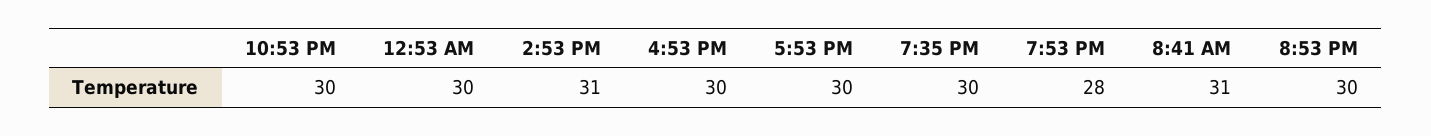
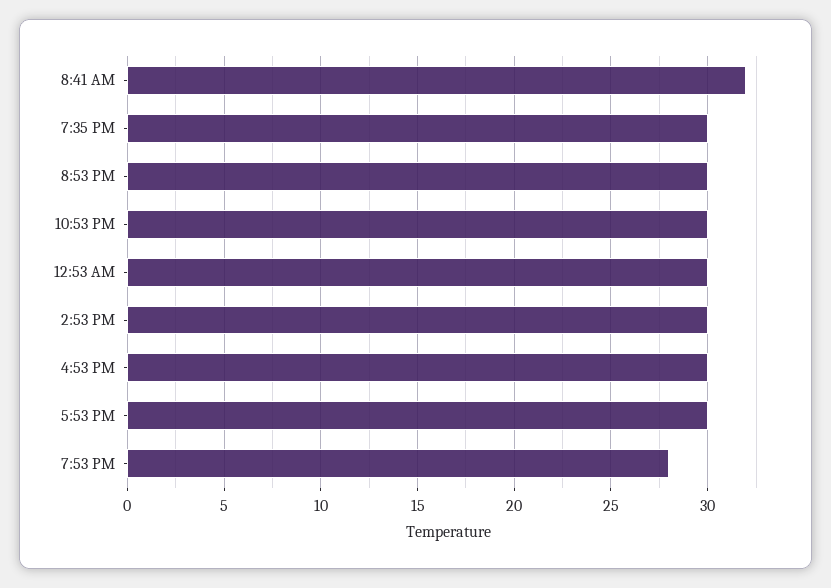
  {
    "10:53 PM": 30,
    "12:53 AM": 30,
-   "2:53 PM": 31,
+   "2:53 PM": 30,
    "4:53 PM": 30,
    "5:53 PM": 30,
    "7:35 PM": 30,
    "7:53 PM": 28,
-   "8:41 AM": 31,
+   "8:41 AM": 32,
    "8:53 PM": 30
  }

